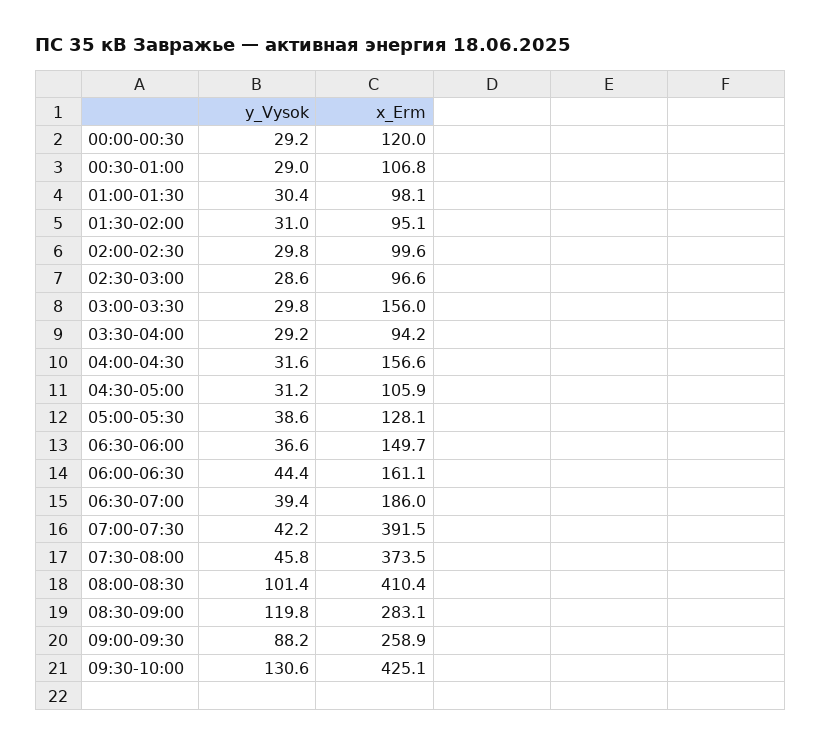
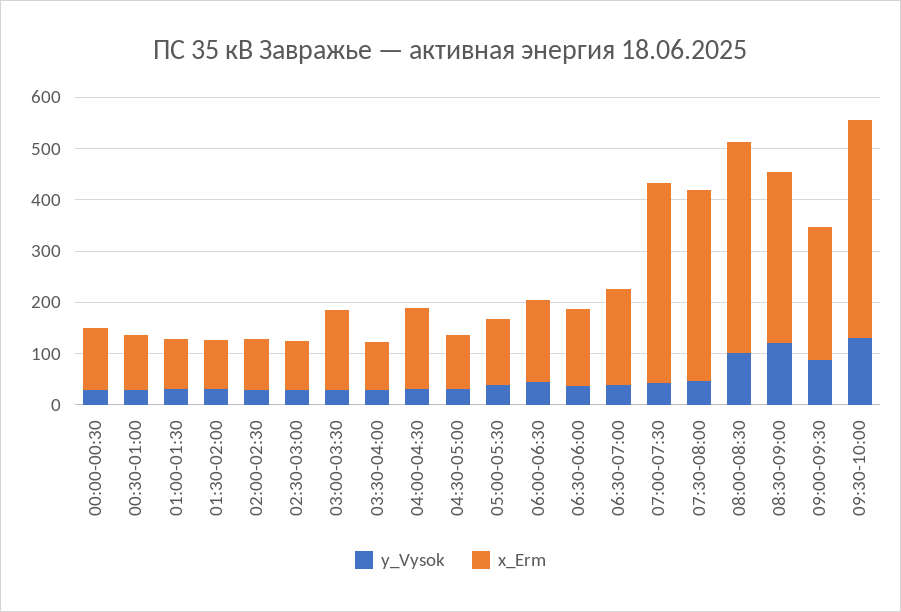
  {
    "y_Vysok": {
      "00:00-00:30": 29.2,
      "00:30-01:00": 29,
      "01:00-01:30": 30.4,
      "01:30-02:00": 31,
      "02:00-02:30": 29.8,
      "02:30-03:00": 28.6,
      "03:00-03:30": 29.8,
      "03:30-04:00": 29.2,
      "04:00-04:30": 31.6,
      "04:30-05:00": 31.2,
      "05:00-05:30": 38.6,
      "06:30-06:00": 36.6,
      "06:00-06:30": 44.4,
      "06:30-07:00": 39.4,
      "07:00-07:30": 42.2,
      "07:30-08:00": 45.8,
      "08:00-08:30": 101.4,
      "08:30-09:00": 119.8,
      "09:00-09:30": 88.2,
      "09:30-10:00": 130.6
    },
    "x_Erm": {
      "00:00-00:30": 120,
      "00:30-01:00": 106.8,
      "01:00-01:30": 98.1,
      "01:30-02:00": 95.1,
      "02:00-02:30": 99.6,
      "02:30-03:00": 96.6,
      "03:00-03:30": 156,
      "03:30-04:00": 94.2,
      "04:00-04:30": 156.6,
      "04:30-05:00": 105.9,
      "05:00-05:30": 128.1,
      "06:30-06:00": 149.7,
      "06:00-06:30": 161.1,
      "06:30-07:00": 186,
      "07:00-07:30": 391.5,
      "07:30-08:00": 373.5,
      "08:00-08:30": 410.4,
-     "08:30-09:00": 283.1,
+     "08:30-09:00": 340,
      "09:00-09:30": 258.9,
      "09:30-10:00": 425.1
    }
  }

